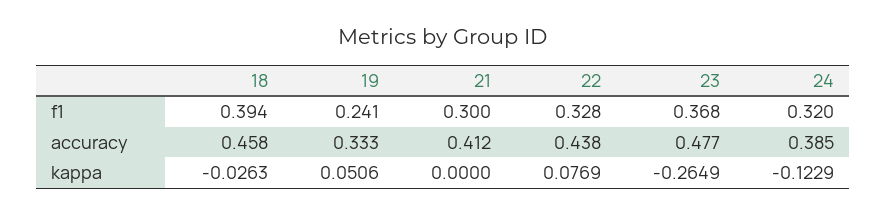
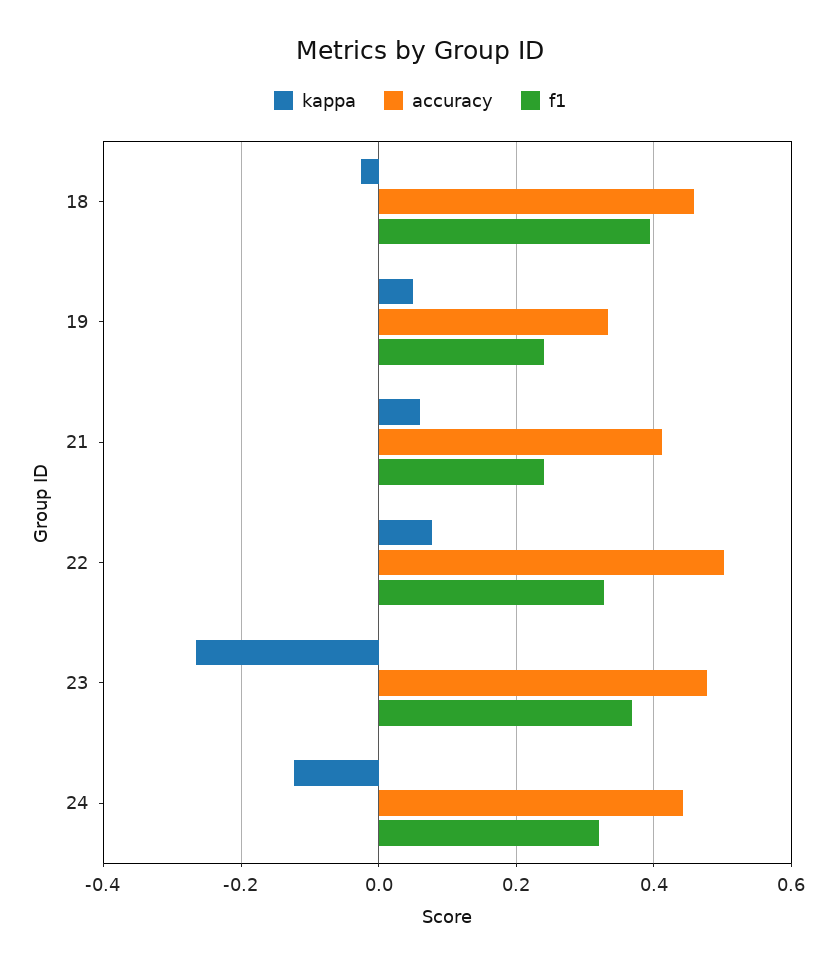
  {
    "f1": {
      "18": 0.394,
      "19": 0.241,
-     "21": 0.3,
+     "21": 0.24,
      "22": 0.328,
      "23": 0.368,
      "24": 0.32
    },
    "accuracy": {
      "18": 0.458,
      "19": 0.333,
      "21": 0.412,
-     "22": 0.438,
+     "22": 0.5,
      "23": 0.477,
-     "24": 0.385
+     "24": 0.44
    },
    "kappa": {
      "18": -0.0263,
      "19": 0.0506,
-     "21": 0,
+     "21": 0.06,
      "22": 0.0769,
      "23": -0.2649,
      "24": -0.1229
    }
  }

